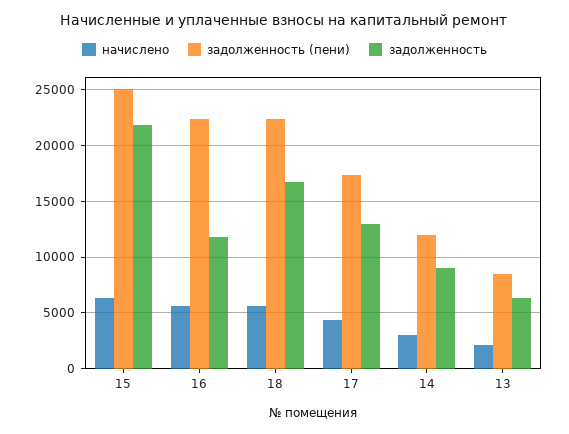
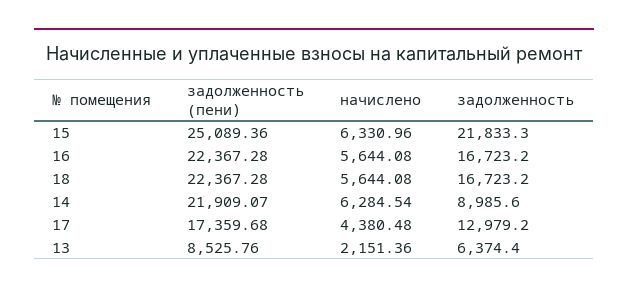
  {
    "начислено": {
      "15": 6330.96,
      "16": 5644.08,
      "18": 5644.08,
      "17": 4380.48,
-     "14": 3000,
+     "14": 6284.54,
      "13": 2151.36
    },
    "задолженность (пени)": {
      "15": 25089.36,
      "16": 22367.28,
      "18": 22367.28,
      "17": 17359.68,
-     "14": 12000,
+     "14": 21909.07,
      "13": 8525.76
    },
    "задолженность": {
      "15": 21833.3,
-     "16": 12000,
+     "16": 16723.2,
      "18": 16723.2,
      "17": 12979.2,
      "14": 8985.6,
      "13": 6374.4
    }
  }

